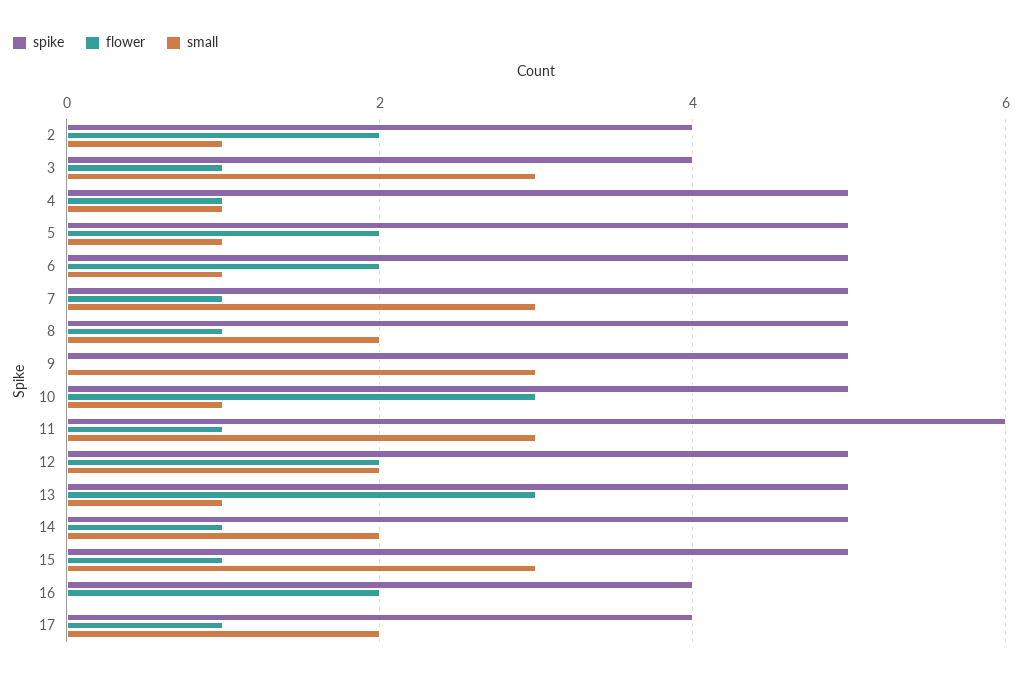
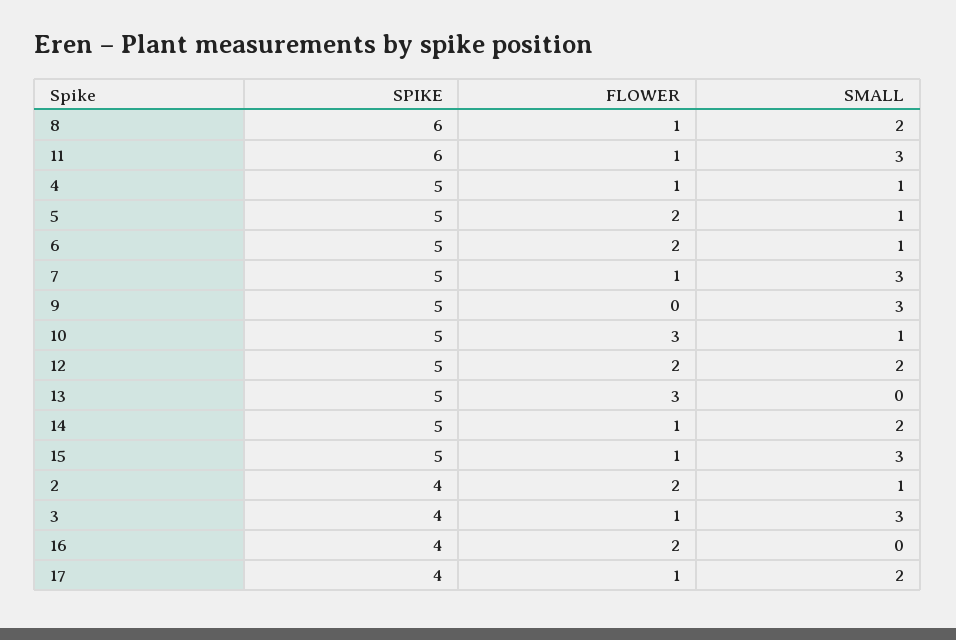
  {
    "spike": {
      "2": 4,
      "3": 4,
      "4": 5,
      "5": 5,
      "6": 5,
      "7": 5,
-     "8": 5,
+     "8": 6,
      "9": 5,
      "10": 5,
      "11": 6,
      "12": 5,
      "13": 5,
      "14": 5,
      "15": 5,
      "16": 4,
      "17": 4
    },
    "flower": {
      "2": 2,
      "3": 1,
      "4": 1,
      "5": 2,
      "6": 2,
      "7": 1,
      "8": 1,
      "9": 0,
      "10": 3,
      "11": 1,
      "12": 2,
      "13": 3,
      "14": 1,
      "15": 1,
      "16": 2,
      "17": 1
    },
    "small": {
      "2": 1,
      "3": 3,
      "4": 1,
      "5": 1,
      "6": 1,
      "7": 3,
      "8": 2,
      "9": 3,
      "10": 1,
      "11": 3,
      "12": 2,
-     "13": 1,
+     "13": 0,
      "14": 2,
      "15": 3,
      "16": 0,
      "17": 2
    }
  }

